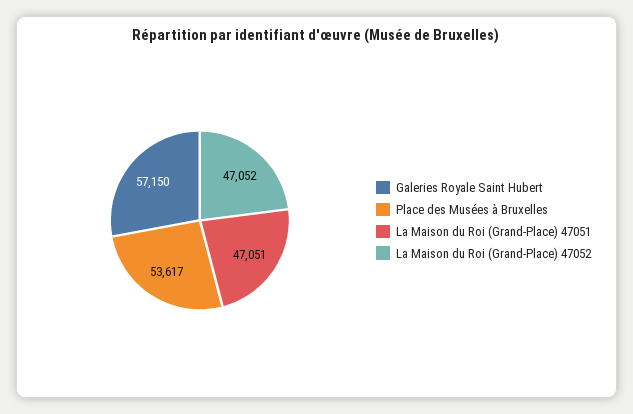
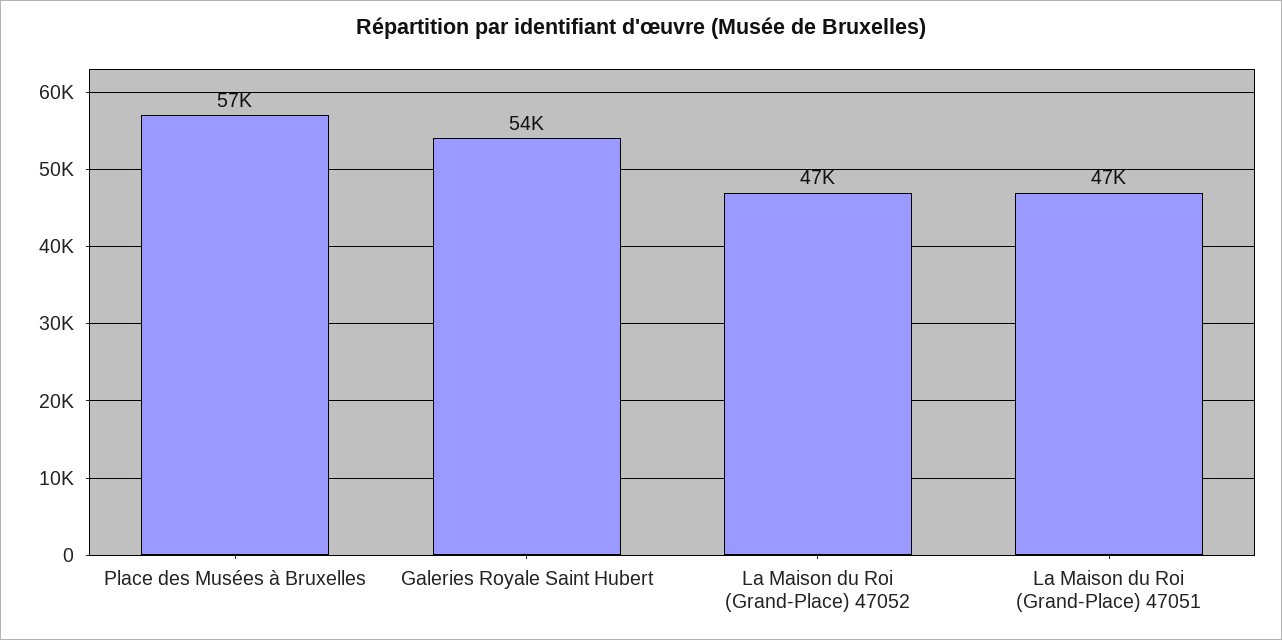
  {
-   "Galeries Royale Saint Hubert": 57150,
+   "Galeries Royale Saint Hubert": 54000,
-   "Place des Musées à Bruxelles": 53617,
+   "Place des Musées à Bruxelles": 57000,
    "La Maison du Roi (Grand-Place) 47051": 47051,
    "La Maison du Roi (Grand-Place) 47052": 47052
  }

